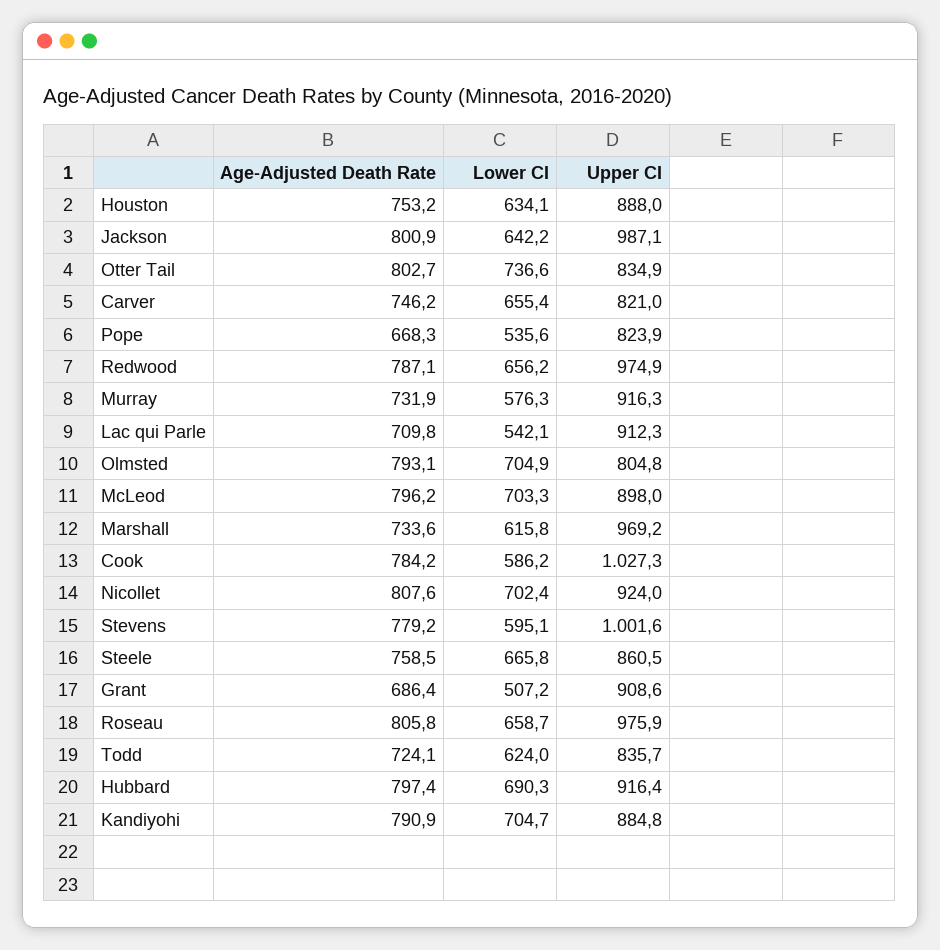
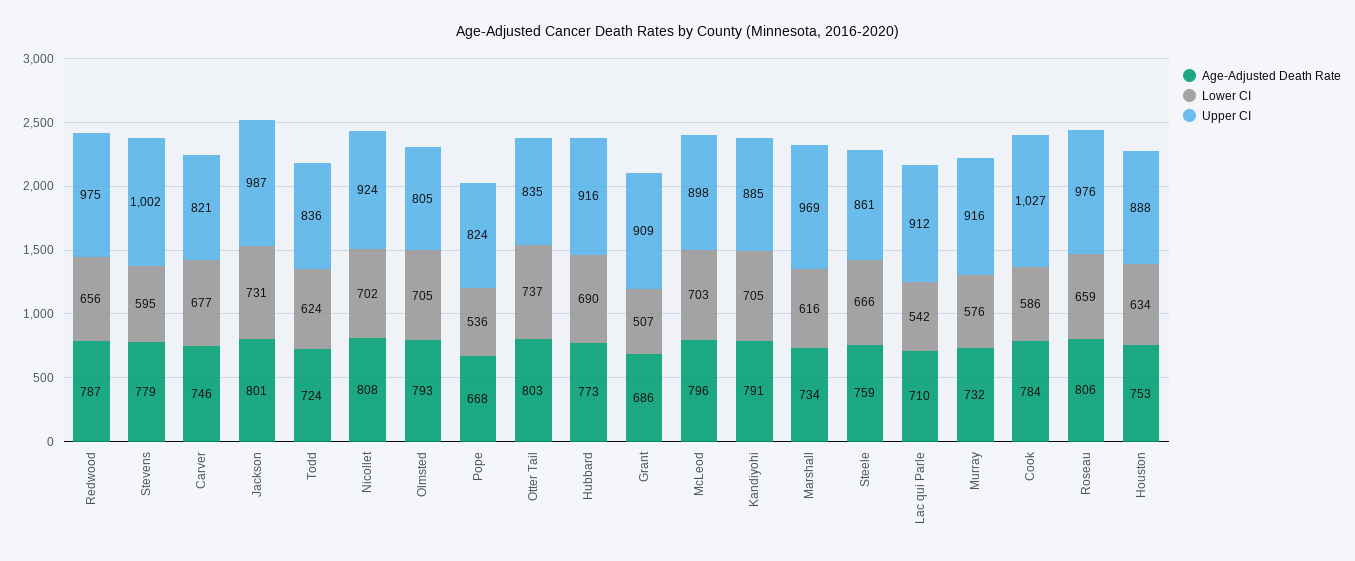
  {
    "Age-Adjusted Death Rate": {
      "Houston": 753.2,
      "Jackson": 800.9,
      "Otter Tail": 802.7,
      "Carver": 746.2,
      "Pope": 668.3,
      "Redwood": 787.1,
      "Murray": 731.9,
      "Lac qui Parle": 709.8,
      "Olmsted": 793.1,
      "McLeod": 796.2,
      "Marshall": 733.6,
      "Cook": 784.2,
      "Nicollet": 807.6,
      "Stevens": 779.2,
      "Steele": 758.5,
      "Grant": 686.4,
      "Roseau": 805.8,
      "Todd": 724.1,
-     "Hubbard": 797.4,
+     "Hubbard": 773,
      "Kandiyohi": 790.9
    },
    "Lower CI": {
      "Houston": 634.1,
-     "Jackson": 642.2,
+     "Jackson": 731,
      "Otter Tail": 736.6,
-     "Carver": 655.4,
+     "Carver": 677,
      "Pope": 535.6,
      "Redwood": 656.2,
      "Murray": 576.3,
      "Lac qui Parle": 542.1,
      "Olmsted": 704.9,
      "McLeod": 703.3,
      "Marshall": 615.8,
      "Cook": 586.2,
      "Nicollet": 702.4,
      "Stevens": 595.1,
      "Steele": 665.8,
      "Grant": 507.2,
      "Roseau": 658.7,
      "Todd": 624,
      "Hubbard": 690.3,
      "Kandiyohi": 704.7
    },
    "Upper CI": {
      "Houston": 888,
      "Jackson": 987.1,
      "Otter Tail": 834.9,
      "Carver": 821,
      "Pope": 823.9,
      "Redwood": 974.9,
      "Murray": 916.3,
      "Lac qui Parle": 912.3,
      "Olmsted": 804.8,
      "McLeod": 898,
      "Marshall": 969.2,
      "Cook": 1027.3,
      "Nicollet": 924,
      "Stevens": 1001.6,
      "Steele": 860.5,
      "Grant": 908.6,
      "Roseau": 975.9,
      "Todd": 835.7,
      "Hubbard": 916.4,
      "Kandiyohi": 884.8
    }
  }

